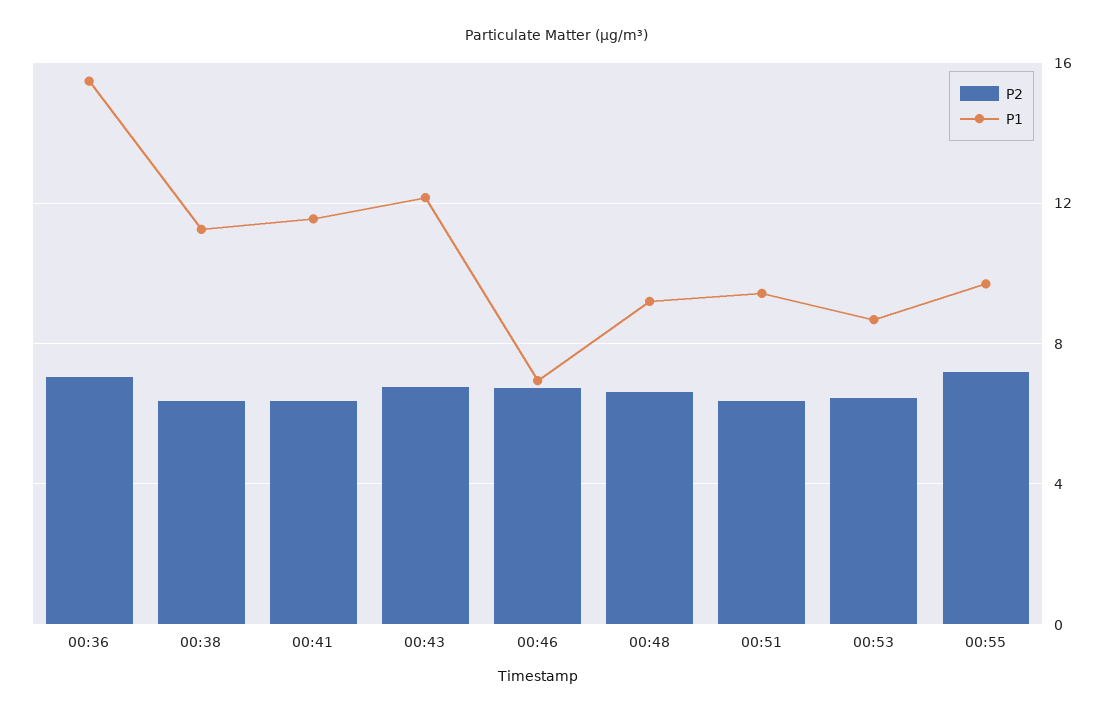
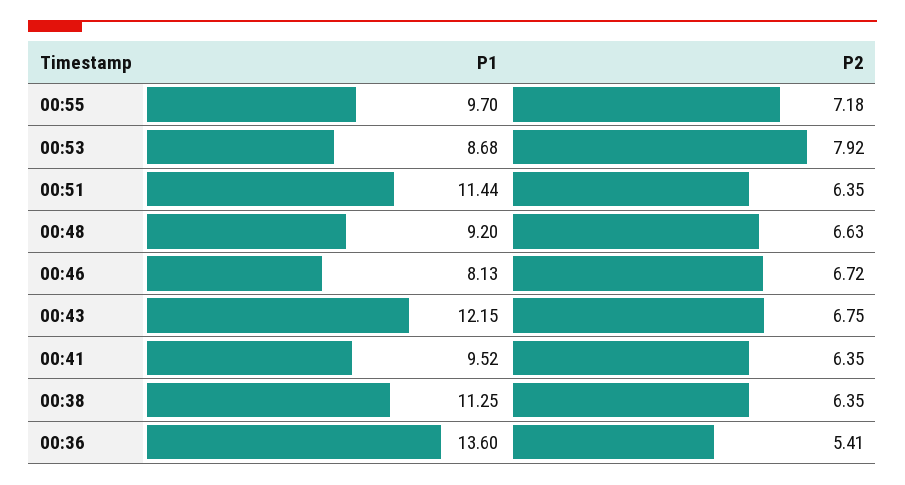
  {
    "P2": {
-     "00:36": 7,
+     "00:36": 5.41,
      "00:38": 6.35,
      "00:41": 6.35,
      "00:43": 6.75,
      "00:46": 6.72,
      "00:48": 6.63,
      "00:51": 6.35,
-     "00:53": 6.5,
+     "00:53": 7.92,
      "00:55": 7.18
    },
    "P1": {
-     "00:36": 15.5,
+     "00:36": 13.6,
      "00:38": 11.25,
-     "00:41": 11.5,
+     "00:41": 9.52,
      "00:43": 12.15,
-     "00:46": 7,
+     "00:46": 8.13,
      "00:48": 9.2,
-     "00:51": 9.5,
+     "00:51": 11.44,
      "00:53": 8.68,
      "00:55": 9.7
    }
  }

